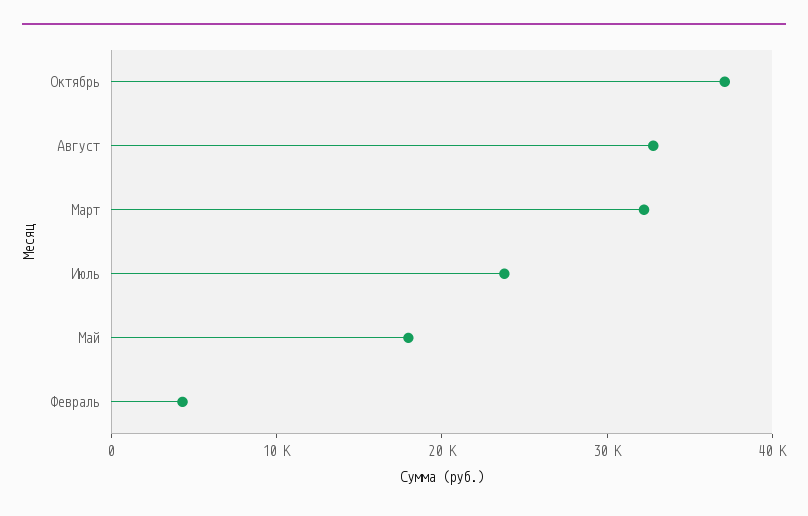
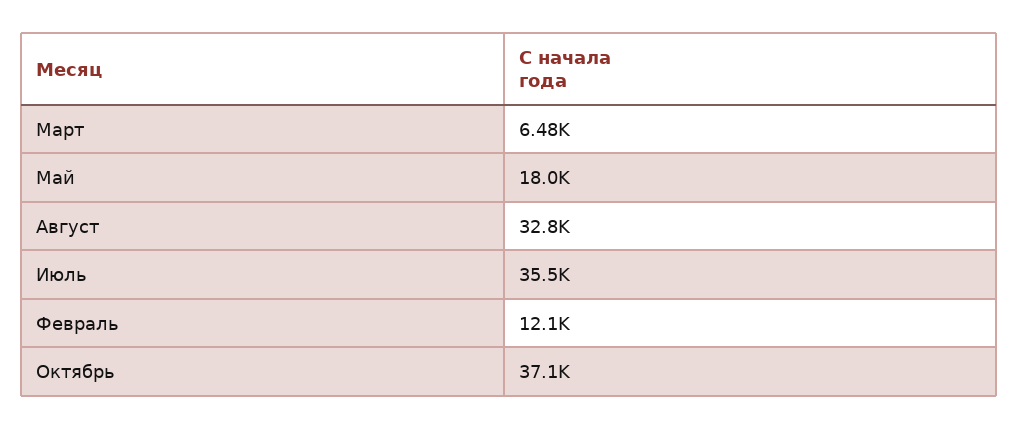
  {
    "Октябрь": 37100,
    "Август": 32800,
-   "Март": 32000,
+   "Март": 6480,
-   "Июль": 24000,
+   "Июль": 35500,
    "Май": 18000,
-   "Февраль": 4000
+   "Февраль": 12100
  }

